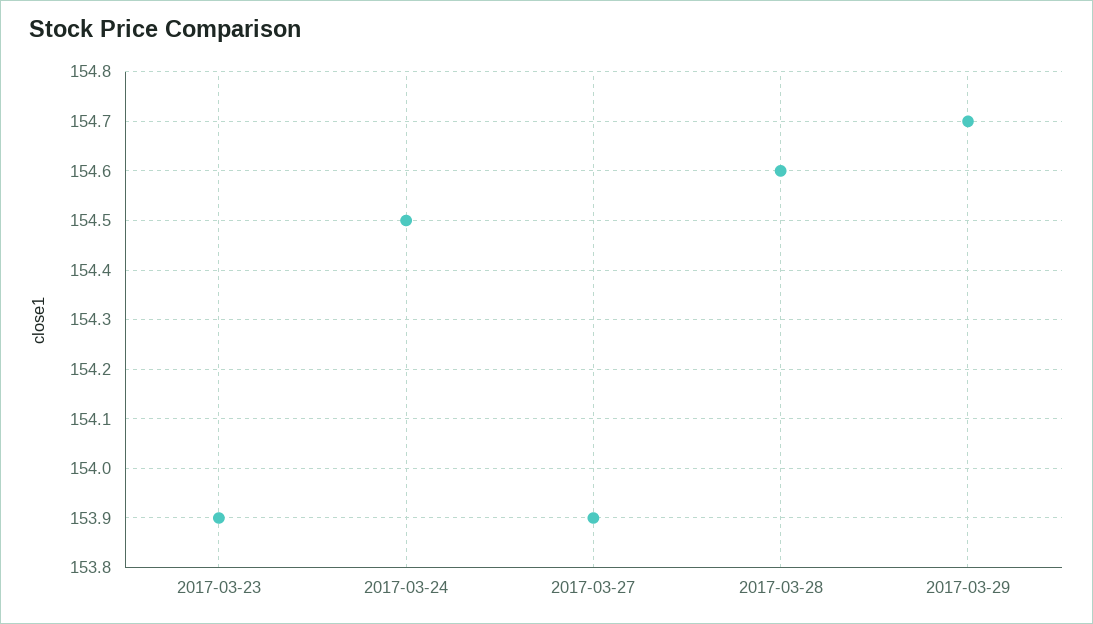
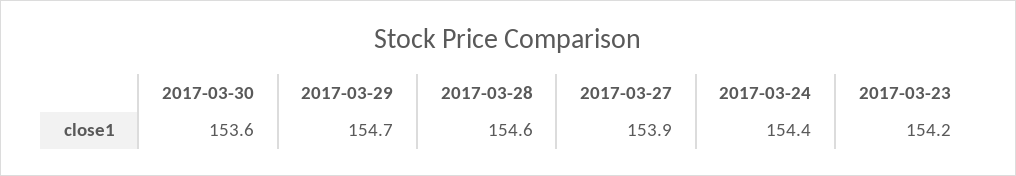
  {
-   "2017-03-23": 153.9,
+   "2017-03-23": 154.2,
-   "2017-03-24": 154.5,
+   "2017-03-24": 154.4,
    "2017-03-27": 153.9,
    "2017-03-28": 154.6,
-   "2017-03-29": 154.7
+   "2017-03-29": 154.7,
+   "2017-03-30": 153.6
  }

